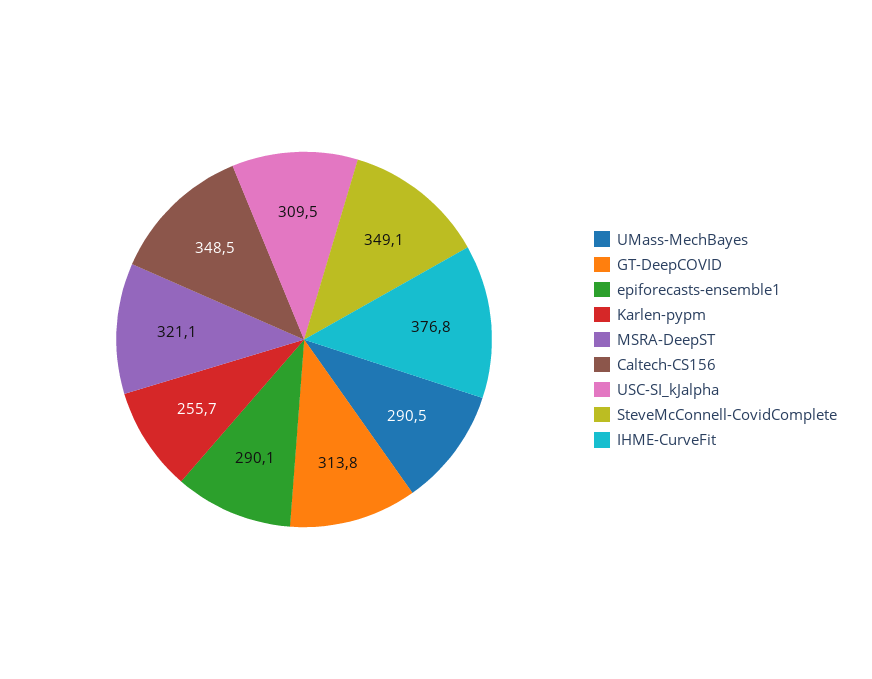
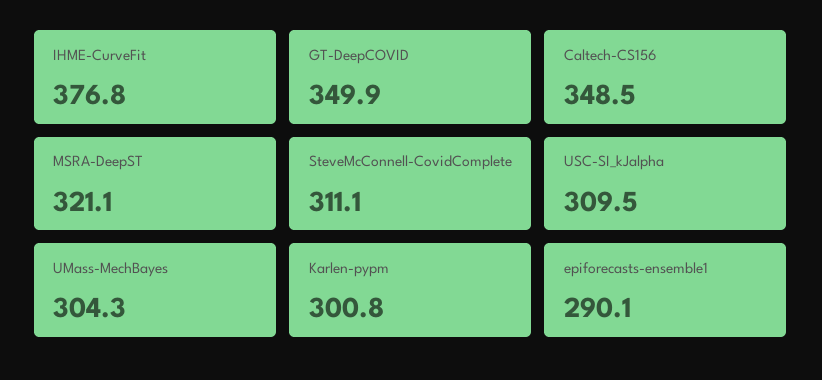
  {
-   "UMass-MechBayes": 290.5,
+   "UMass-MechBayes": 304.3,
-   "GT-DeepCOVID": 313.8,
+   "GT-DeepCOVID": 349.9,
    "epiforecasts-ensemble1": 290.1,
-   "Karlen-pypm": 255.7,
+   "Karlen-pypm": 300.8,
    "MSRA-DeepST": 321.1,
    "Caltech-CS156": 348.5,
    "USC-SI_kJalpha": 309.5,
-   "SteveMcConnell-CovidComplete": 349.1,
+   "SteveMcConnell-CovidComplete": 311.1,
    "IHME-CurveFit": 376.8
  }

